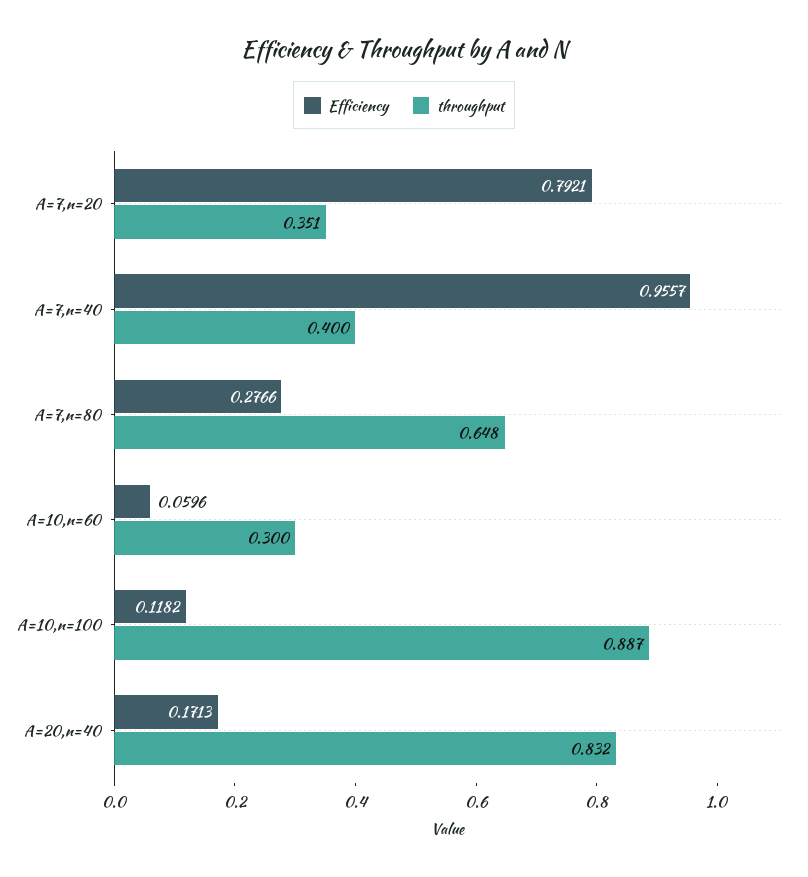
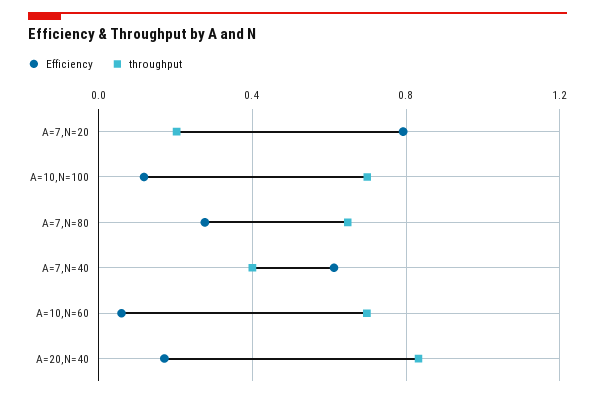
  {
    "Efficiency": {
      "A=7,n=20": 0.7921,
-     "A=7,n=40": 0.9557,
+     "A=7,n=40": 0.6,
      "A=7,n=80": 0.2766,
      "A=10,n=60": 0.0596,
      "A=10,n=100": 0.1182,
      "A=20,n=40": 0.1713
    },
    "throughput": {
-     "A=7,n=20": 0.351,
+     "A=7,n=20": 0.2,
      "A=7,n=40": 0.4,
      "A=7,n=80": 0.648,
-     "A=10,n=60": 0.3,
+     "A=10,n=60": 0.7,
-     "A=10,n=100": 0.887,
+     "A=10,n=100": 0.7,
      "A=20,n=40": 0.832
    }
  }

